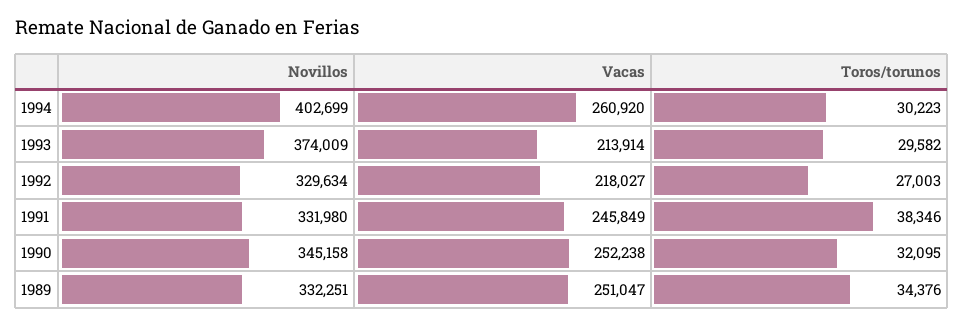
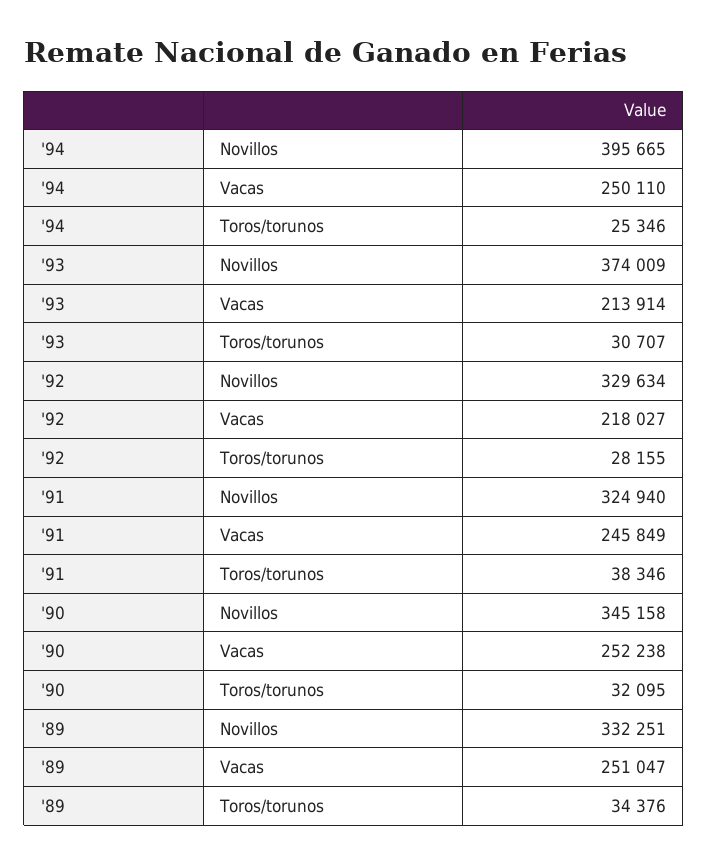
  {
    "Novillos": {
-     "1994": 402699,
+     "1994": 395665,
      "1993": 374009,
      "1992": 329634,
-     "1991": 331980,
+     "1991": 324940,
      "1990": 345158,
      "1989": 332251
    },
    "Vacas": {
-     "1994": 260920,
+     "1994": 250110,
      "1993": 213914,
      "1992": 218027,
      "1991": 245849,
      "1990": 252238,
      "1989": 251047
    },
    "Toros/torunos": {
-     "1994": 30223,
+     "1994": 25346,
-     "1993": 29582,
+     "1993": 30707,
-     "1992": 27003,
+     "1992": 28155,
      "1991": 38346,
      "1990": 32095,
      "1989": 34376
    }
  }

